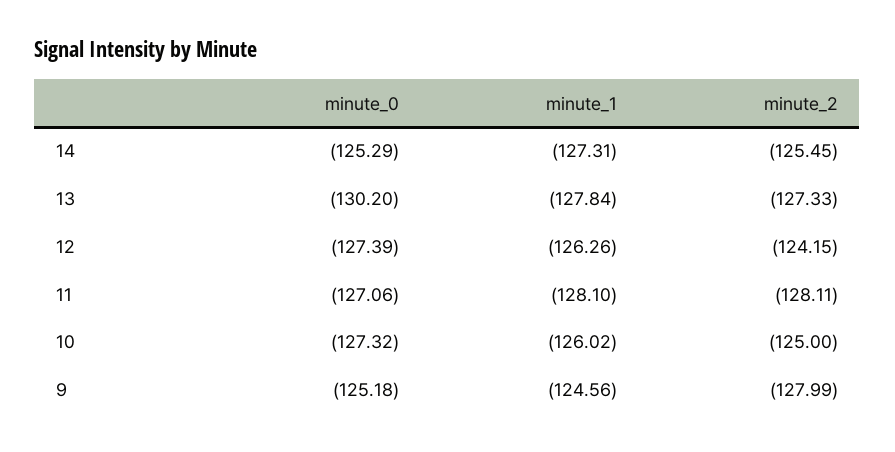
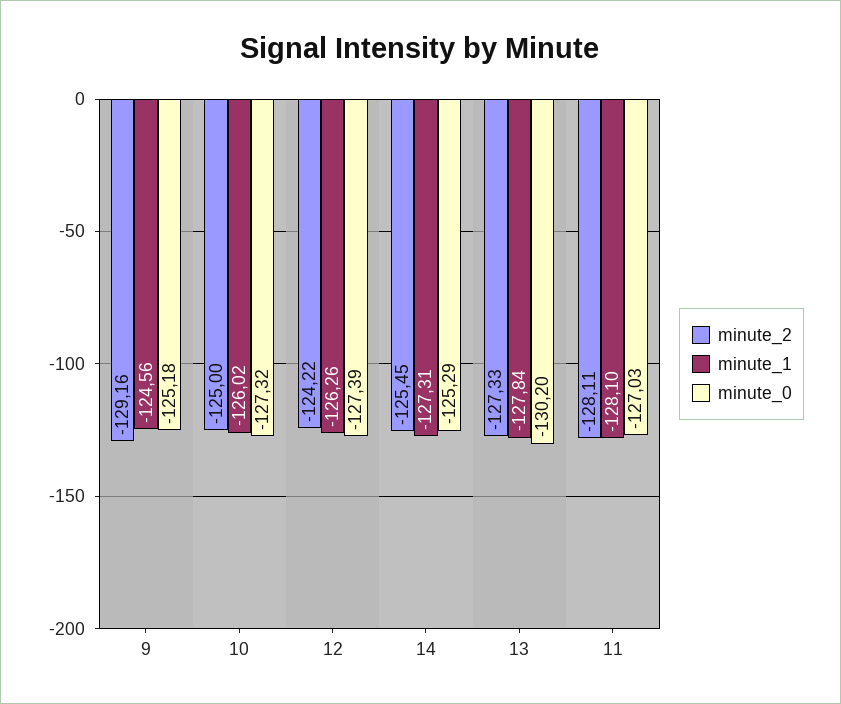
  {
    "minute_0": {
      "14": -125.29,
      "13": -130.2,
      "12": -127.39,
-     "11": -127.06,
+     "11": -127.03,
      "10": -127.32,
      "9": -125.18
    },
    "minute_1": {
      "14": -127.31,
      "13": -127.84,
      "12": -126.26,
      "11": -128.1,
      "10": -126.02,
      "9": -124.56
    },
    "minute_2": {
      "14": -125.45,
      "13": -127.33,
-     "12": -124.15,
+     "12": -124.22,
      "11": -128.11,
      "10": -125,
-     "9": -127.99
+     "9": -129.16
    }
  }

